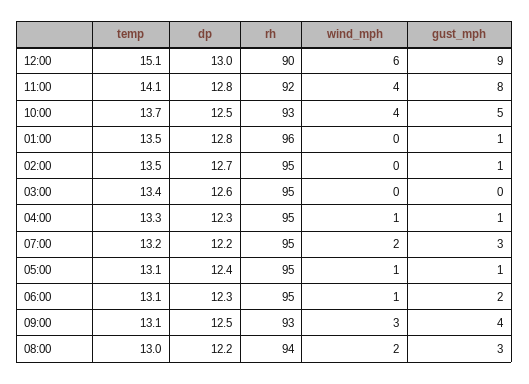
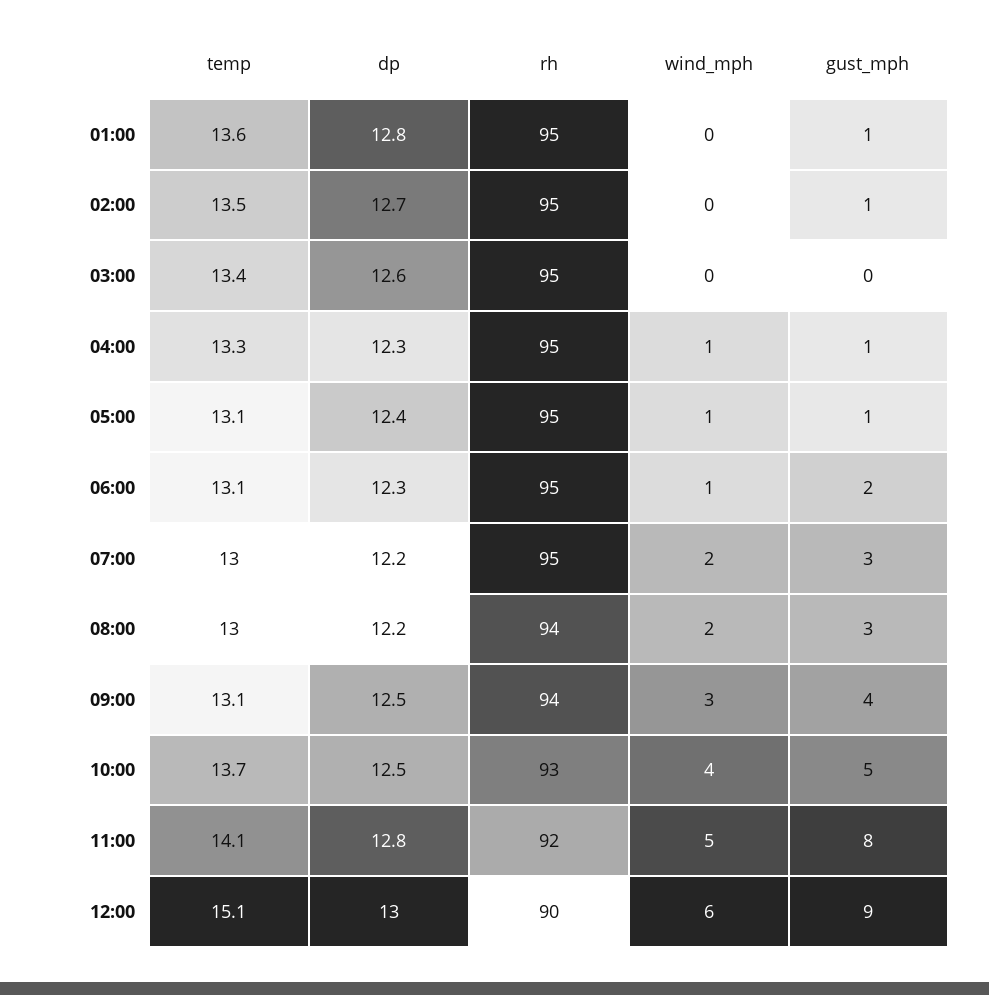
  {
    "temp": {
      "12:00": 15.1,
      "11:00": 14.1,
      "10:00": 13.7,
-     "01:00": 13.5,
+     "01:00": 13.6,
      "02:00": 13.5,
      "03:00": 13.4,
      "04:00": 13.3,
-     "07:00": 13.2,
+     "07:00": 13,
      "05:00": 13.1,
      "06:00": 13.1,
      "09:00": 13.1,
      "08:00": 13
    },
    "dp": {
      "12:00": 13,
      "11:00": 12.8,
      "10:00": 12.5,
      "01:00": 12.8,
      "02:00": 12.7,
      "03:00": 12.6,
      "04:00": 12.3,
      "07:00": 12.2,
      "05:00": 12.4,
      "06:00": 12.3,
      "09:00": 12.5,
      "08:00": 12.2
    },
    "rh": {
      "12:00": 90,
      "11:00": 92,
      "10:00": 93,
-     "01:00": 96,
+     "01:00": 95,
      "02:00": 95,
      "03:00": 95,
      "04:00": 95,
      "07:00": 95,
      "05:00": 95,
      "06:00": 95,
-     "09:00": 93,
+     "09:00": 94,
      "08:00": 94
    },
    "wind_mph": {
      "12:00": 6,
-     "11:00": 4,
+     "11:00": 5,
      "10:00": 4,
      "01:00": 0,
      "02:00": 0,
      "03:00": 0,
      "04:00": 1,
      "07:00": 2,
      "05:00": 1,
      "06:00": 1,
      "09:00": 3,
      "08:00": 2
    },
    "gust_mph": {
      "12:00": 9,
      "11:00": 8,
      "10:00": 5,
      "01:00": 1,
      "02:00": 1,
      "03:00": 0,
      "04:00": 1,
      "07:00": 3,
      "05:00": 1,
      "06:00": 2,
      "09:00": 4,
      "08:00": 3
    }
  }

